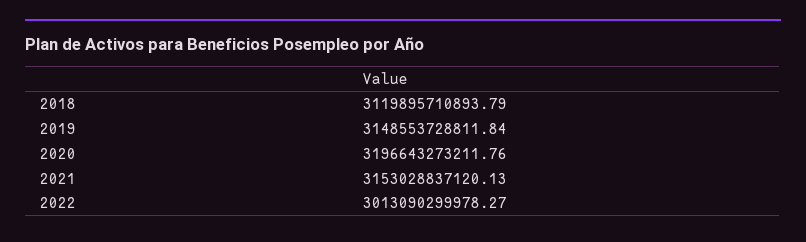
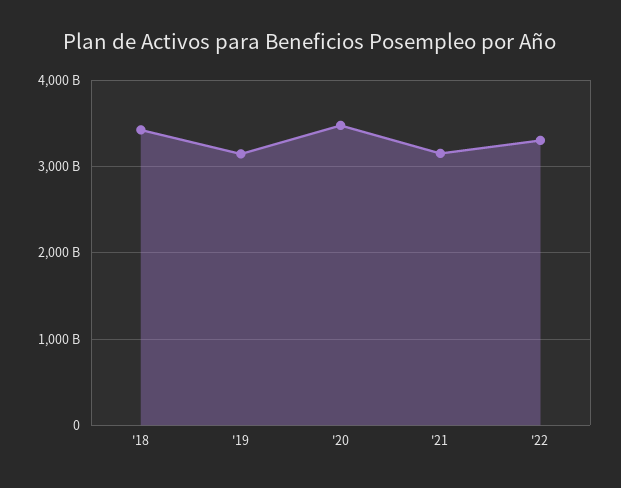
  {
-   "2018": 3119895710893.79,
+   "2018": 3400000000000,
    "2019": 3148553728811.84,
-   "2020": 3196643273211.76,
+   "2020": 3500000000000,
    "2021": 3153028837120.13,
-   "2022": 3013090299978.27
+   "2022": 3300000000000
  }

